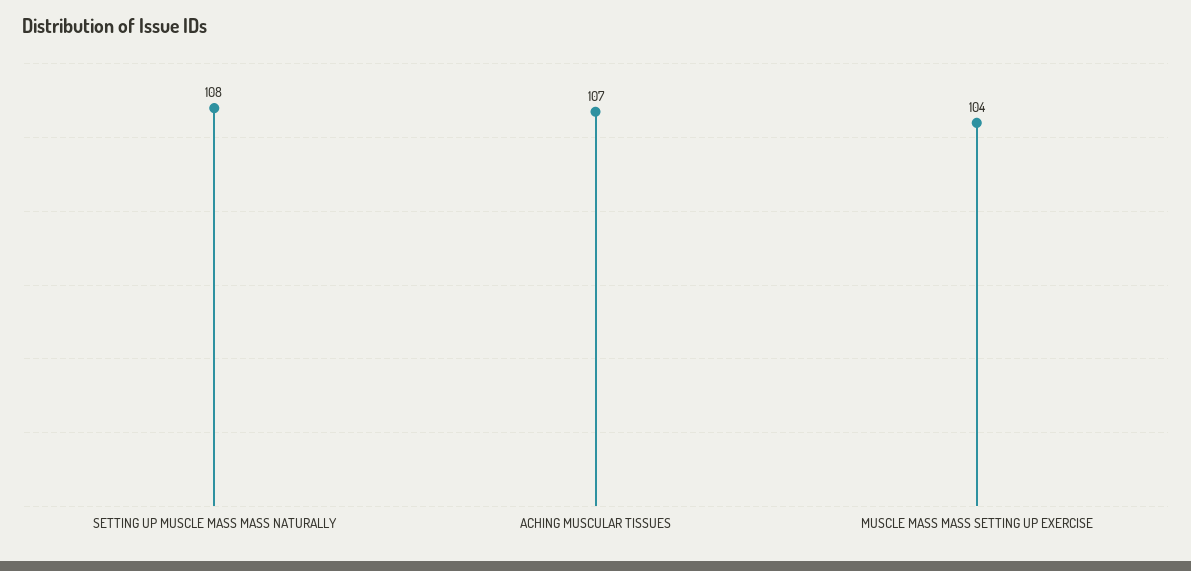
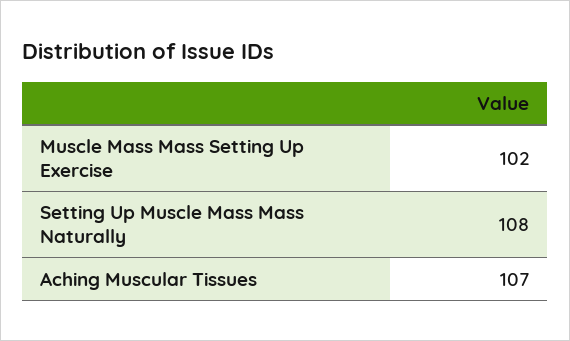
  {
    "SETTING UP MUSCLE MASS MASS NATURALLY": 108,
    "ACHING MUSCULAR TISSUES": 107,
-   "MUSCLE MASS MASS SETTING UP EXERCISE": 104
+   "MUSCLE MASS MASS SETTING UP EXERCISE": 102
  }

